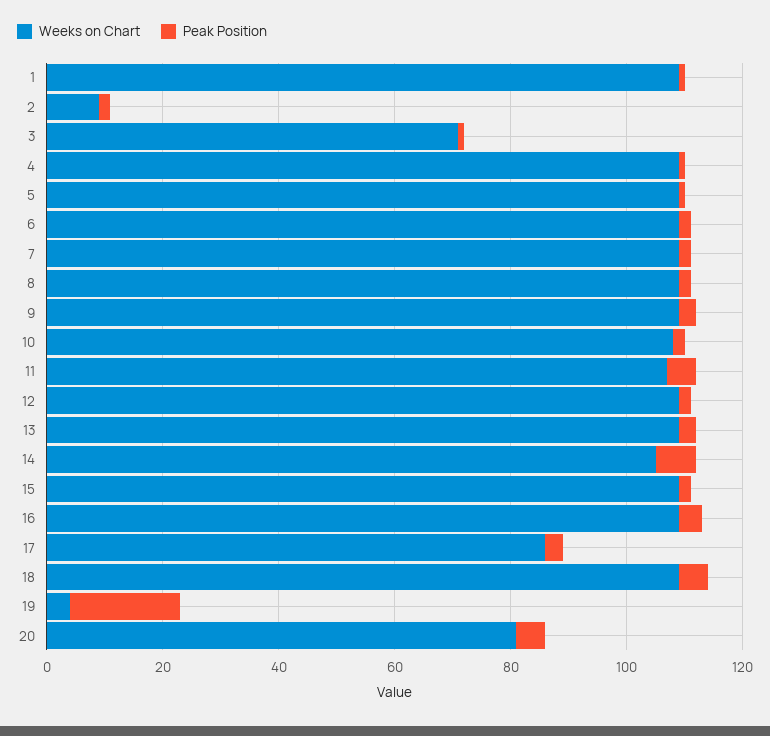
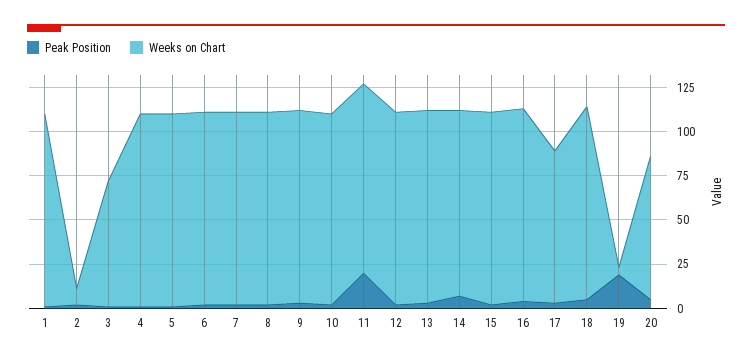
  {
    "Weeks on Chart": {
      "1": 110,
      "2": 10,
      "3": 70,
      "4": 110,
      "5": 110,
      "6": 110,
      "7": 110,
      "8": 110,
      "9": 110,
      "10": 110,
      "11": 105,
      "12": 110,
      "13": 110,
      "14": 105,
      "15": 110,
      "16": 110,
      "17": 85,
      "18": 110,
      "19": 5,
      "20": 80
    },
    "Peak Position": {
      "1": 0,
      "2": 0,
      "3": 0,
      "4": 0,
      "5": 0,
      "6": 0,
      "7": 0,
      "8": 0,
      "9": 5,
      "10": 0,
-     "11": 5,
+     "11": 20,
      "12": 0,
      "13": 5,
      "14": 5,
      "15": 0,
      "16": 5,
      "17": 5,
      "18": 5,
      "19": 20,
      "20": 5
    }
  }

